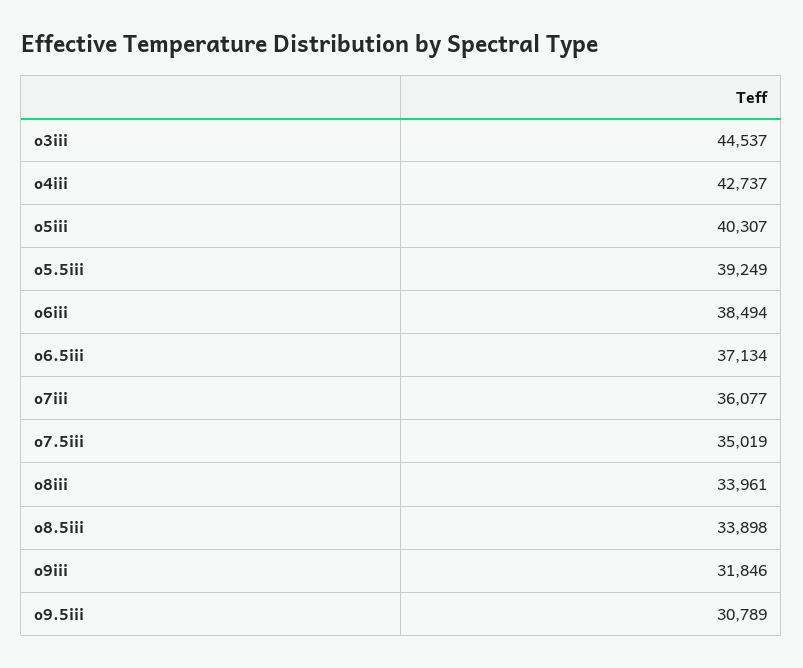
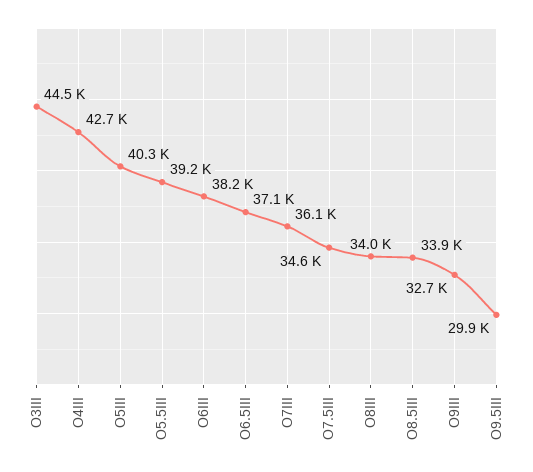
  {
    "o3iii": 44537,
    "o4iii": 42737,
    "o5iii": 40307,
    "o5.5iii": 39249,
-   "o6iii": 38494,
+   "o6iii": 38200,
    "o6.5iii": 37134,
    "o7iii": 36077,
-   "o7.5iii": 35019,
+   "o7.5iii": 34600,
    "o8iii": 33961,
    "o8.5iii": 33898,
-   "o9iii": 31846,
+   "o9iii": 32700,
-   "o9.5iii": 30789
+   "o9.5iii": 29900
  }

